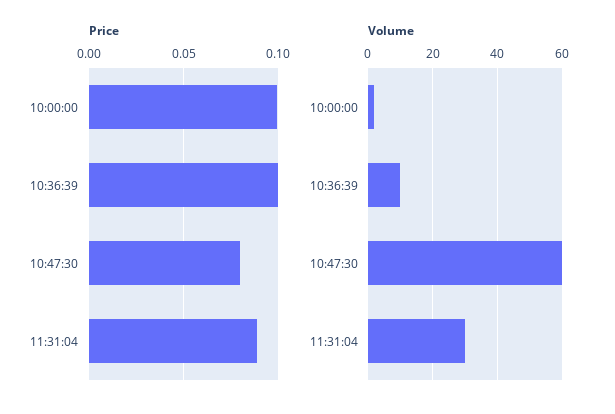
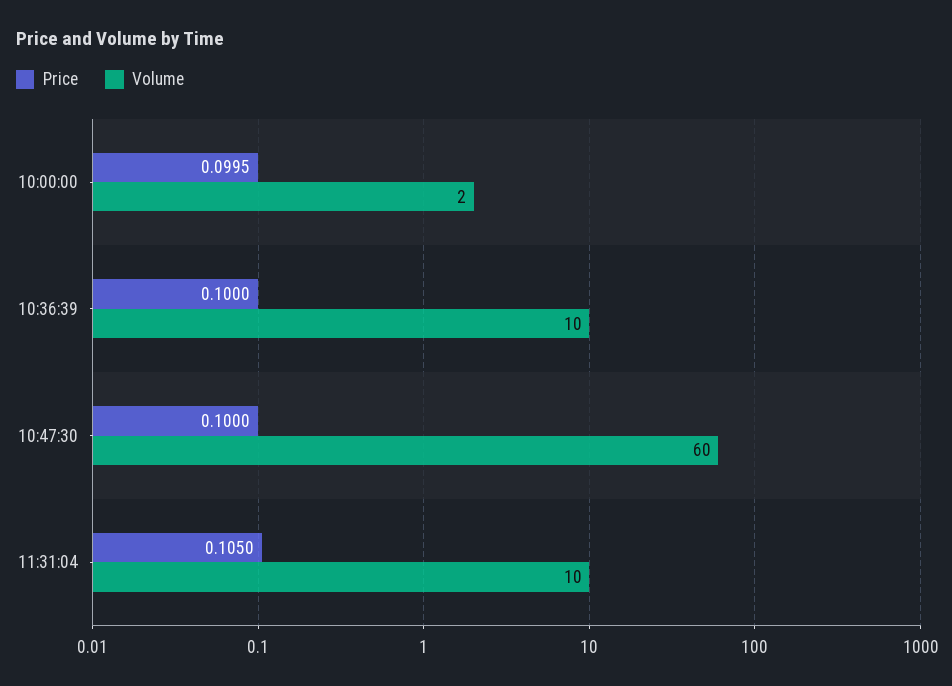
  {
    "Price": {
      "10:00:00": 0.0995,
      "10:36:39": 0.1,
-     "10:47:30": 0.08,
+     "10:47:30": 0.1,
-     "11:31:04": 0.09
+     "11:31:04": 0.105
    },
    "Volume": {
      "10:00:00": 2,
      "10:36:39": 10,
      "10:47:30": 60,
-     "11:31:04": 30
+     "11:31:04": 10
    }
  }

